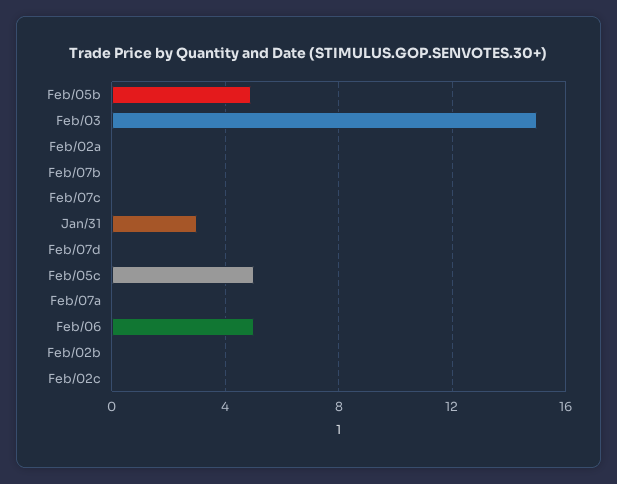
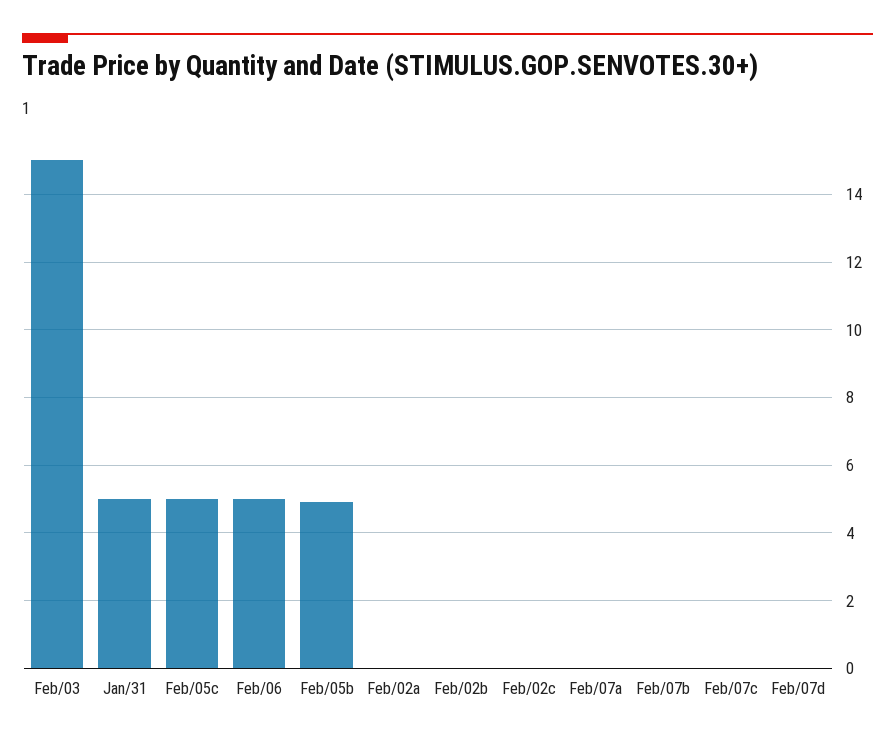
  {
    "Feb/05b": 5,
    "Feb/03": 15,
    "Feb/02a": 0,
    "Feb/07b": 0,
    "Feb/07c": 0,
-   "Jan/31": 3,
+   "Jan/31": 5,
    "Feb/07d": 0,
    "Feb/05c": 5,
    "Feb/07a": 0,
    "Feb/06": 5,
    "Feb/02b": 0,
    "Feb/02c": 0
  }

